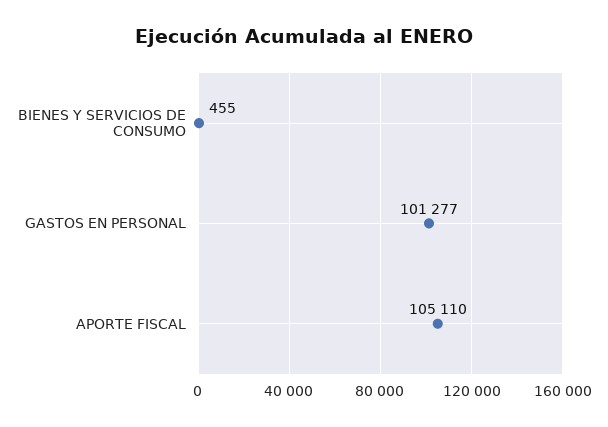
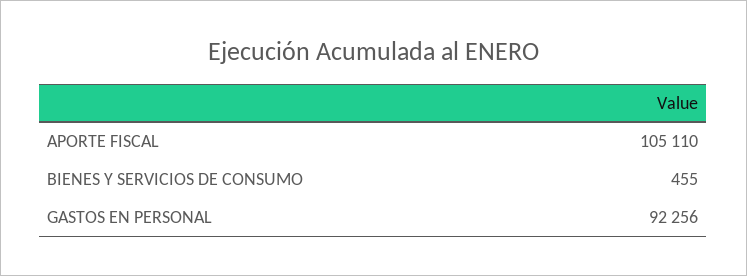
  {
    "BIENES Y SERVICIOS DE CONSUMO": 455,
-   "GASTOS EN PERSONAL": 101277,
+   "GASTOS EN PERSONAL": 92256,
    "APORTE FISCAL": 105110
  }

